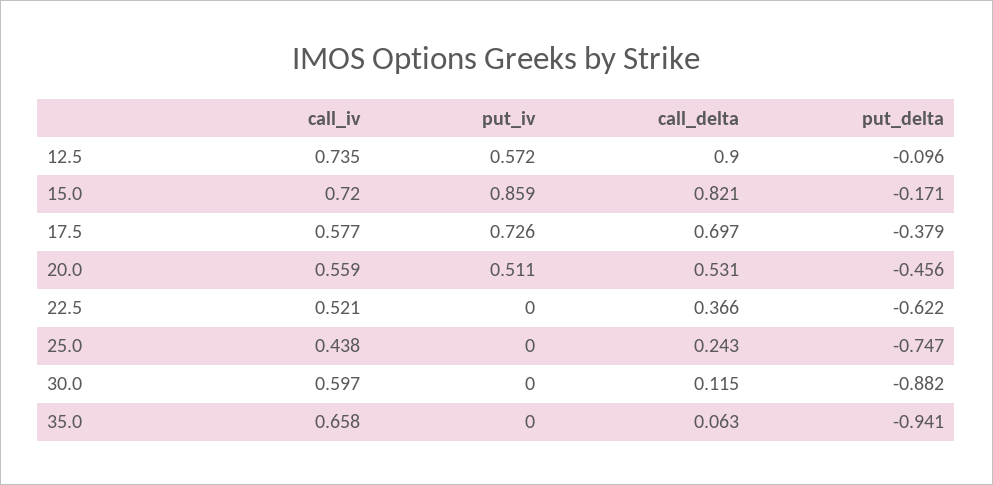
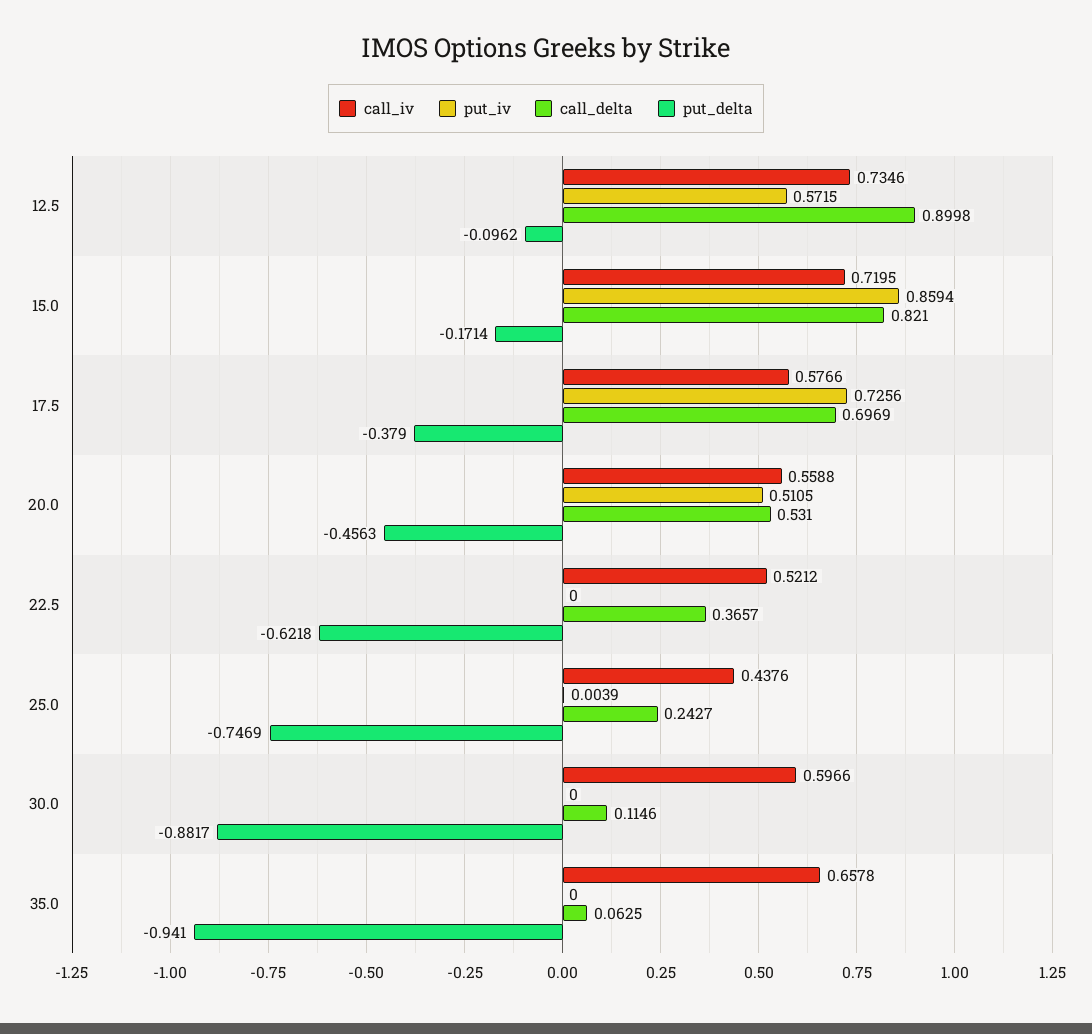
  {
    "call_iv": {
      "12.5": 0.7346,
      "15.0": 0.7195,
      "17.5": 0.5766,
      "20.0": 0.5588,
      "22.5": 0.5212,
      "25.0": 0.4376,
      "30.0": 0.5966,
      "35.0": 0.6578
    },
    "put_iv": {
      "12.5": 0.5715,
      "15.0": 0.8594,
      "17.5": 0.7256,
      "20.0": 0.5105,
      "22.5": 0,
-     "25.0": 0,
+     "25.0": 0.0039,
      "30.0": 0,
      "35.0": 0
    },
    "call_delta": {
      "12.5": 0.8998,
      "15.0": 0.821,
      "17.5": 0.6969,
      "20.0": 0.531,
      "22.5": 0.3657,
      "25.0": 0.2427,
      "30.0": 0.1146,
      "35.0": 0.0625
    },
    "put_delta": {
      "12.5": -0.0962,
      "15.0": -0.1714,
      "17.5": -0.379,
      "20.0": -0.4563,
      "22.5": -0.6218,
      "25.0": -0.7469,
      "30.0": -0.8817,
      "35.0": -0.941
    }
  }

